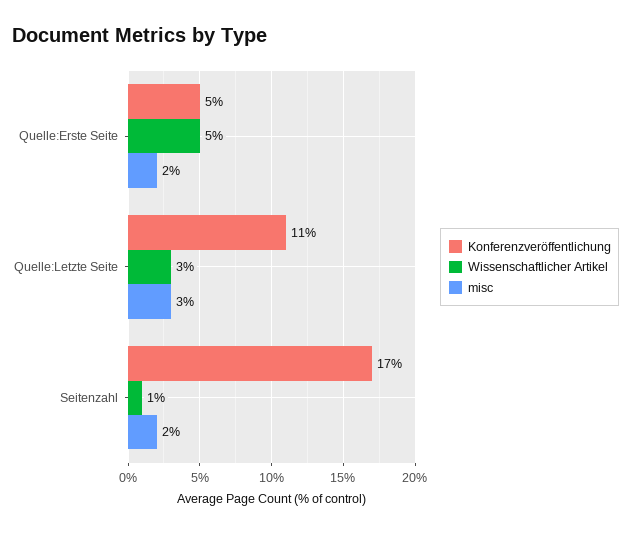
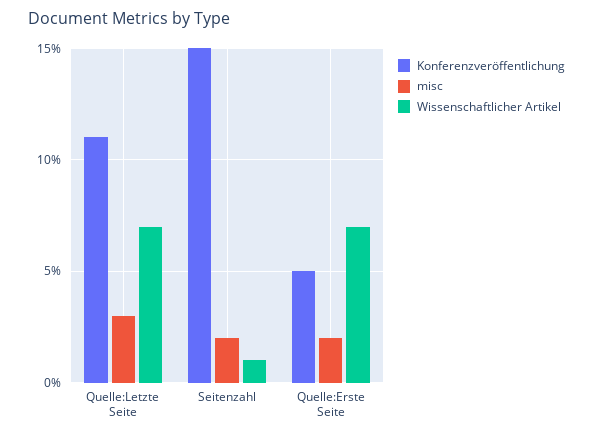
  {
    "Konferenzveröffentlichung": {
      "Quelle:Erste Seite": 5,
      "Quelle:Letzte Seite": 11,
-     "Seitenzahl": 17
+     "Seitenzahl": 15
    },
    "Wissenschaftlicher Artikel": {
-     "Quelle:Erste Seite": 5,
+     "Quelle:Erste Seite": 7,
-     "Quelle:Letzte Seite": 3,
+     "Quelle:Letzte Seite": 7,
      "Seitenzahl": 1
    },
    "misc": {
      "Quelle:Erste Seite": 2,
      "Quelle:Letzte Seite": 3,
      "Seitenzahl": 2
    }
  }

